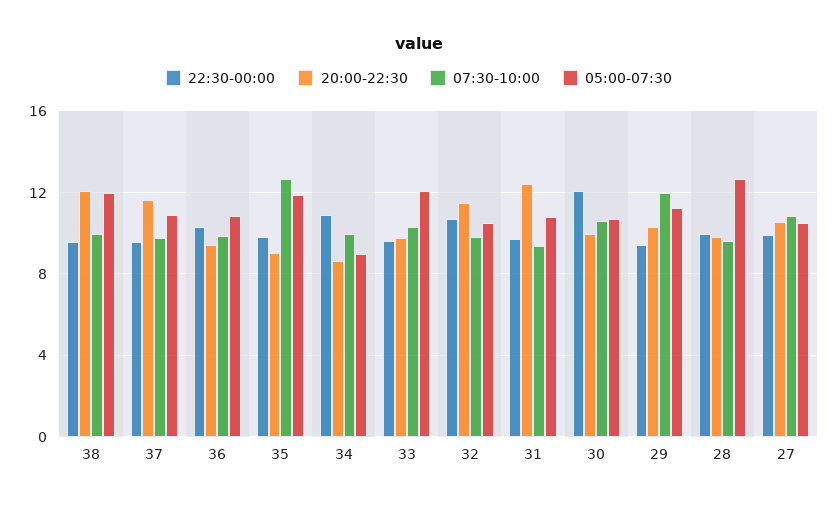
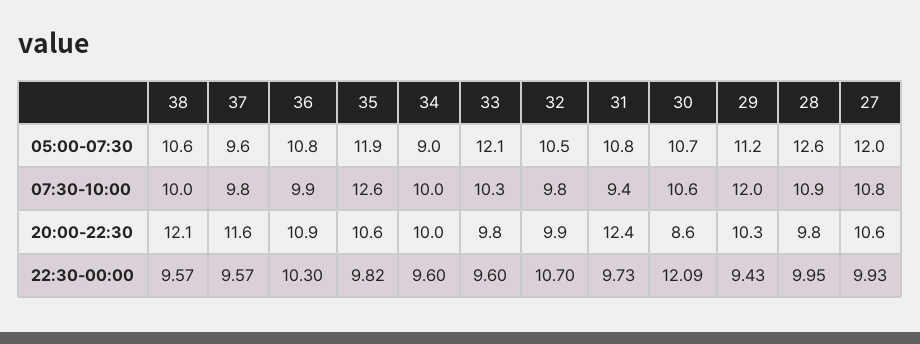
  {
    "22:30-00:00": {
      "38": 9.57,
      "37": 9.57,
      "36": 10.3,
      "35": 9.82,
-     "34": 11,
+     "34": 9.6,
      "33": 9.6,
      "32": 10.7,
      "31": 9.73,
      "30": 12.09,
      "29": 9.43,
      "28": 9.95,
      "27": 9.93
    },
    "20:00-22:30": {
      "38": 12.1,
      "37": 11.6,
-     "36": 9.5,
+     "36": 10.9,
-     "35": 9,
+     "35": 10.6,
-     "34": 8.5,
+     "34": 10,
      "33": 9.8,
-     "32": 11.5,
+     "32": 9.9,
      "31": 12.4,
-     "30": 10,
+     "30": 8.6,
      "29": 10.3,
      "28": 9.8,
      "27": 10.6
    },
    "07:30-10:00": {
      "38": 10,
      "37": 9.8,
      "36": 9.9,
      "35": 12.6,
      "34": 10,
      "33": 10.3,
      "32": 9.8,
      "31": 9.4,
      "30": 10.6,
      "29": 12,
-     "28": 9.5,
+     "28": 10.9,
      "27": 10.8
    },
    "05:00-07:30": {
-     "38": 12,
+     "38": 10.6,
-     "37": 11,
+     "37": 9.6,
      "36": 10.8,
      "35": 11.9,
      "34": 9,
      "33": 12.1,
      "32": 10.5,
      "31": 10.8,
      "30": 10.7,
      "29": 11.2,
      "28": 12.6,
-     "27": 10.5
+     "27": 12
    }
  }

